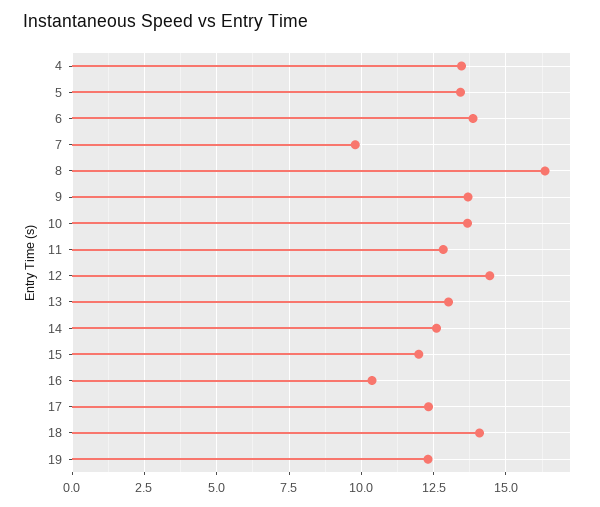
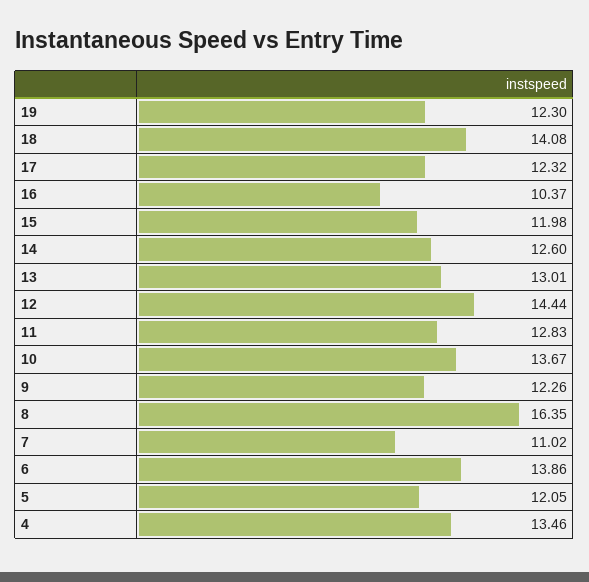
  {
    "4": 13.46,
-   "5": 13.5,
+   "5": 12.05,
    "6": 13.86,
-   "7": 9.75,
+   "7": 11.02,
    "8": 16.35,
-   "9": 13.75,
+   "9": 12.26,
    "10": 13.67,
    "11": 12.83,
    "12": 14.44,
    "13": 13.01,
    "14": 12.6,
    "15": 11.98,
    "16": 10.37,
    "17": 12.32,
    "18": 14.08,
    "19": 12.3
  }

